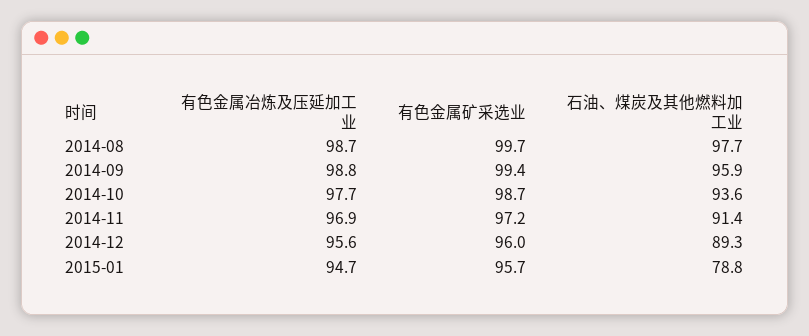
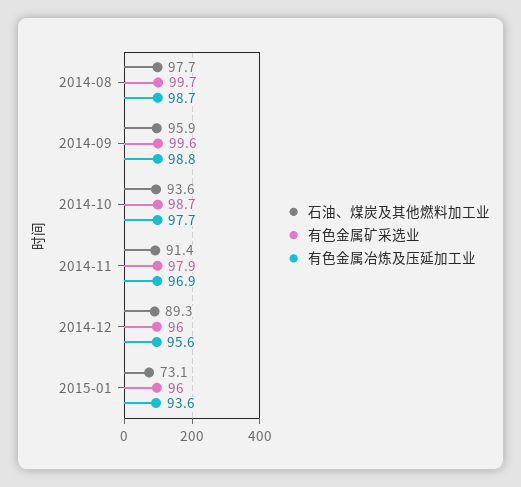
  {
    "有色金属冶炼及压延加工业": {
      "2014-08": 98.7,
      "2014-09": 98.8,
      "2014-10": 97.7,
      "2014-11": 96.9,
      "2014-12": 95.6,
-     "2015-01": 94.7
+     "2015-01": 93.6
    },
    "有色金属矿采选业": {
      "2014-08": 99.7,
-     "2014-09": 99.4,
+     "2014-09": 99.6,
      "2014-10": 98.7,
-     "2014-11": 97.2,
+     "2014-11": 97.9,
      "2014-12": 96,
-     "2015-01": 95.7
+     "2015-01": 96
    },
    "石油、煤炭及其他燃料加工业": {
      "2014-08": 97.7,
      "2014-09": 95.9,
      "2014-10": 93.6,
      "2014-11": 91.4,
      "2014-12": 89.3,
-     "2015-01": 78.8
+     "2015-01": 73.1
    }
  }

